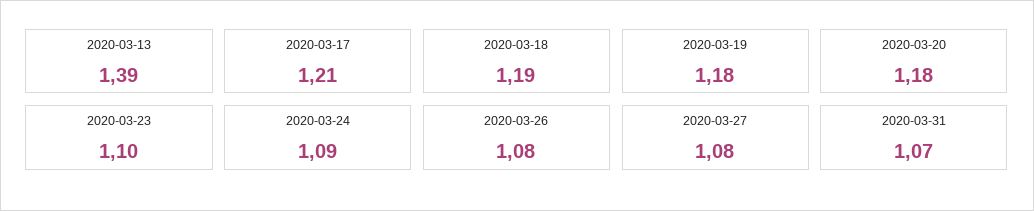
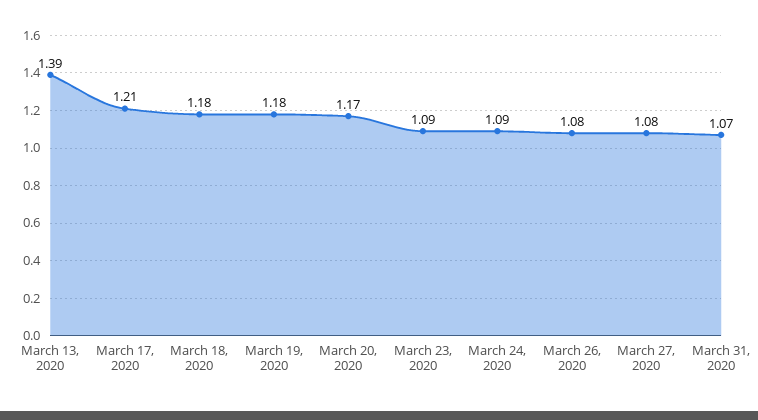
  {
    "2020-03-13": 1.39,
    "2020-03-17": 1.21,
-   "2020-03-18": 1.19,
+   "2020-03-18": 1.18,
    "2020-03-19": 1.18,
-   "2020-03-20": 1.18,
+   "2020-03-20": 1.17,
-   "2020-03-23": 1.1,
+   "2020-03-23": 1.09,
    "2020-03-24": 1.09,
    "2020-03-26": 1.08,
    "2020-03-27": 1.08,
    "2020-03-31": 1.07
  }

